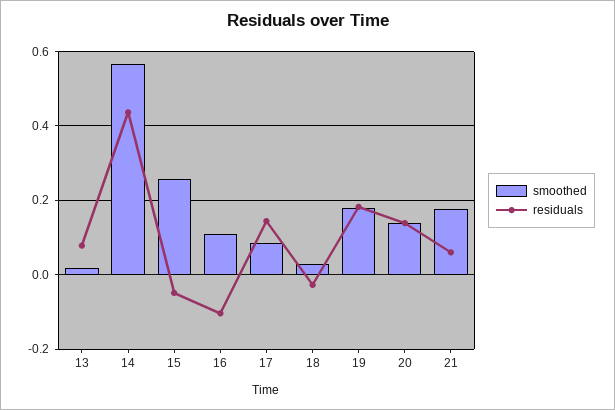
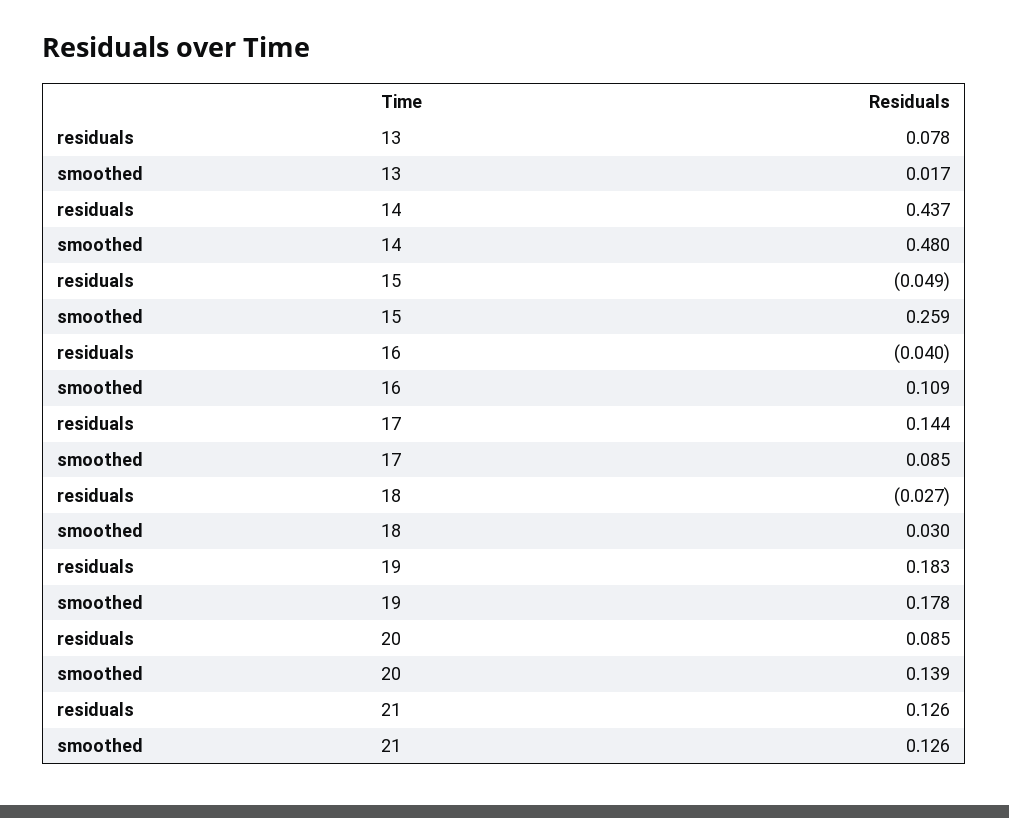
  {
    "smoothed": {
      "13": 0.017,
-     "14": 0.56,
+     "14": 0.48,
      "15": 0.259,
      "16": 0.109,
      "17": 0.085,
      "18": 0.03,
      "19": 0.178,
      "20": 0.139,
-     "21": 0.18
+     "21": 0.126
    },
    "residuals": {
      "13": 0.078,
      "14": 0.437,
      "15": -0.049,
-     "16": -0.1,
+     "16": -0.04,
      "17": 0.144,
      "18": -0.027,
      "19": 0.183,
-     "20": 0.14,
+     "20": 0.085,
-     "21": 0.06
+     "21": 0.126
    }
  }

